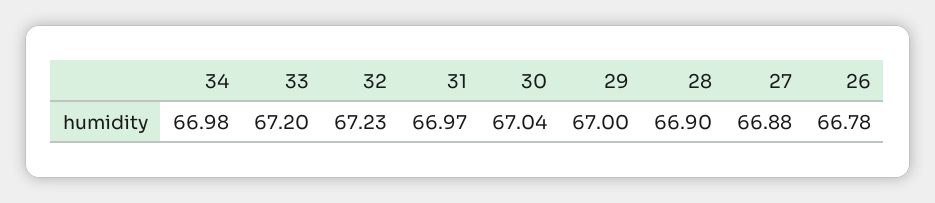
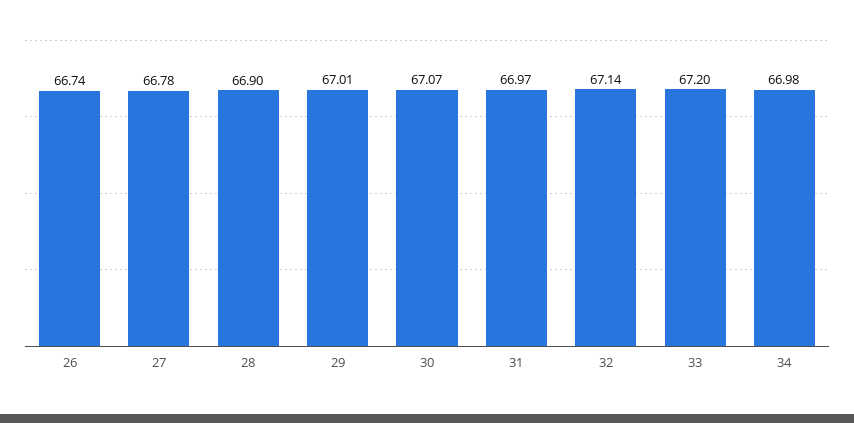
  {
    "34": 66.98,
    "33": 67.2,
-   "32": 67.23,
+   "32": 67.14,
    "31": 66.97,
-   "30": 67.04,
+   "30": 67.07,
-   "29": 67,
+   "29": 67.01,
    "28": 66.9,
-   "27": 66.88,
+   "27": 66.78,
-   "26": 66.78
+   "26": 66.74
  }

